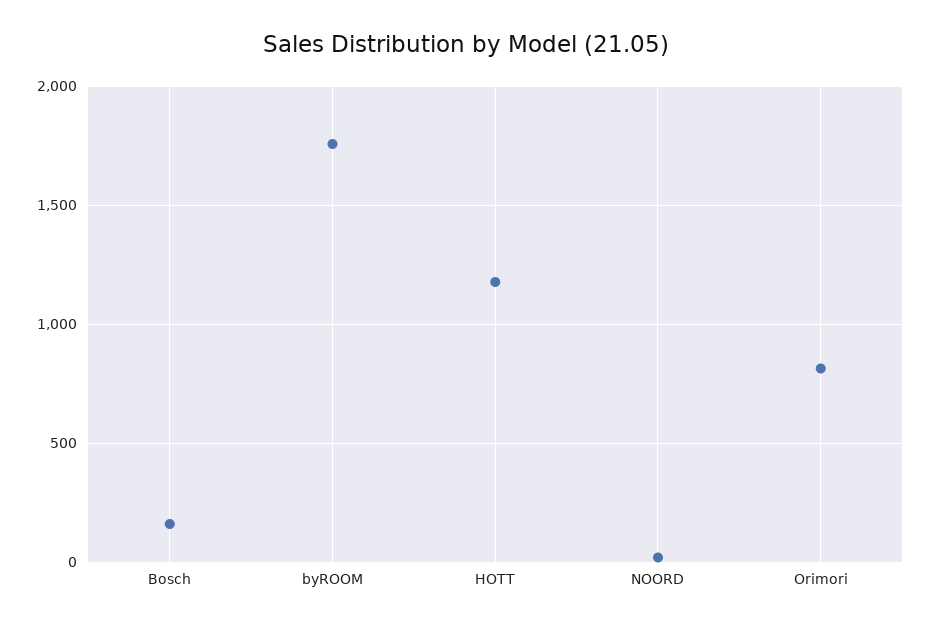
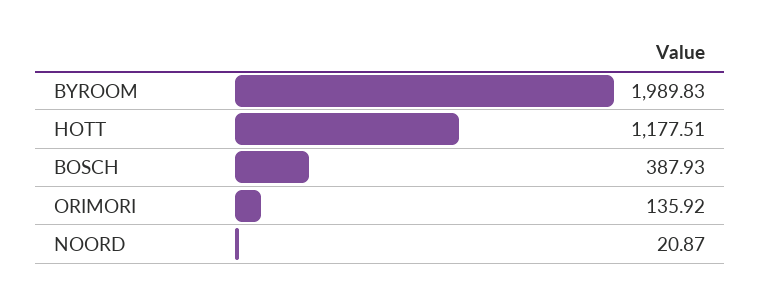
  {
-   "Bosch": 150,
+   "Bosch": 387.93,
-   "byROOM": 1750,
+   "byROOM": 1989.83,
    "HOTT": 1177.51,
    "NOORD": 20.87,
-   "Orimori": 800
+   "Orimori": 135.92
  }

